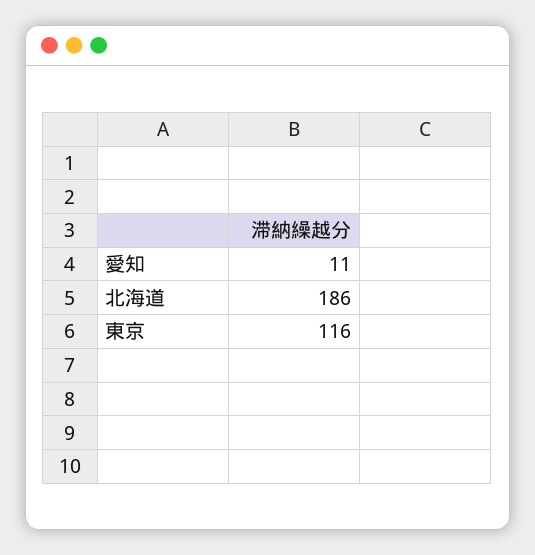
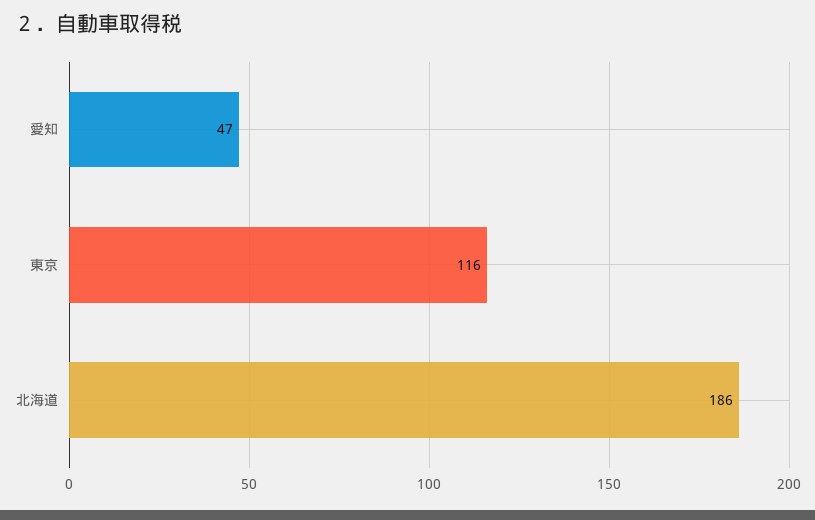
  {
-   "愛知": 11,
+   "愛知": 47,
    "北海道": 186,
    "東京": 116
  }

